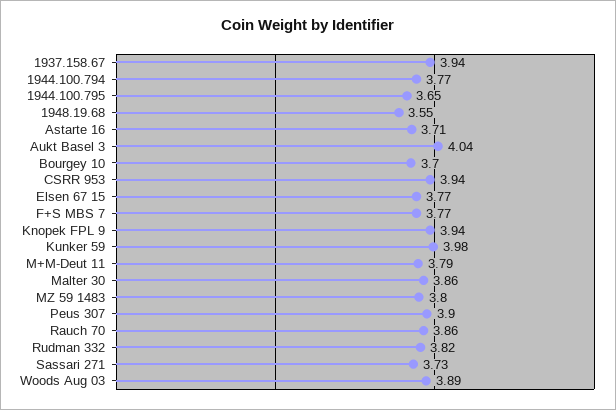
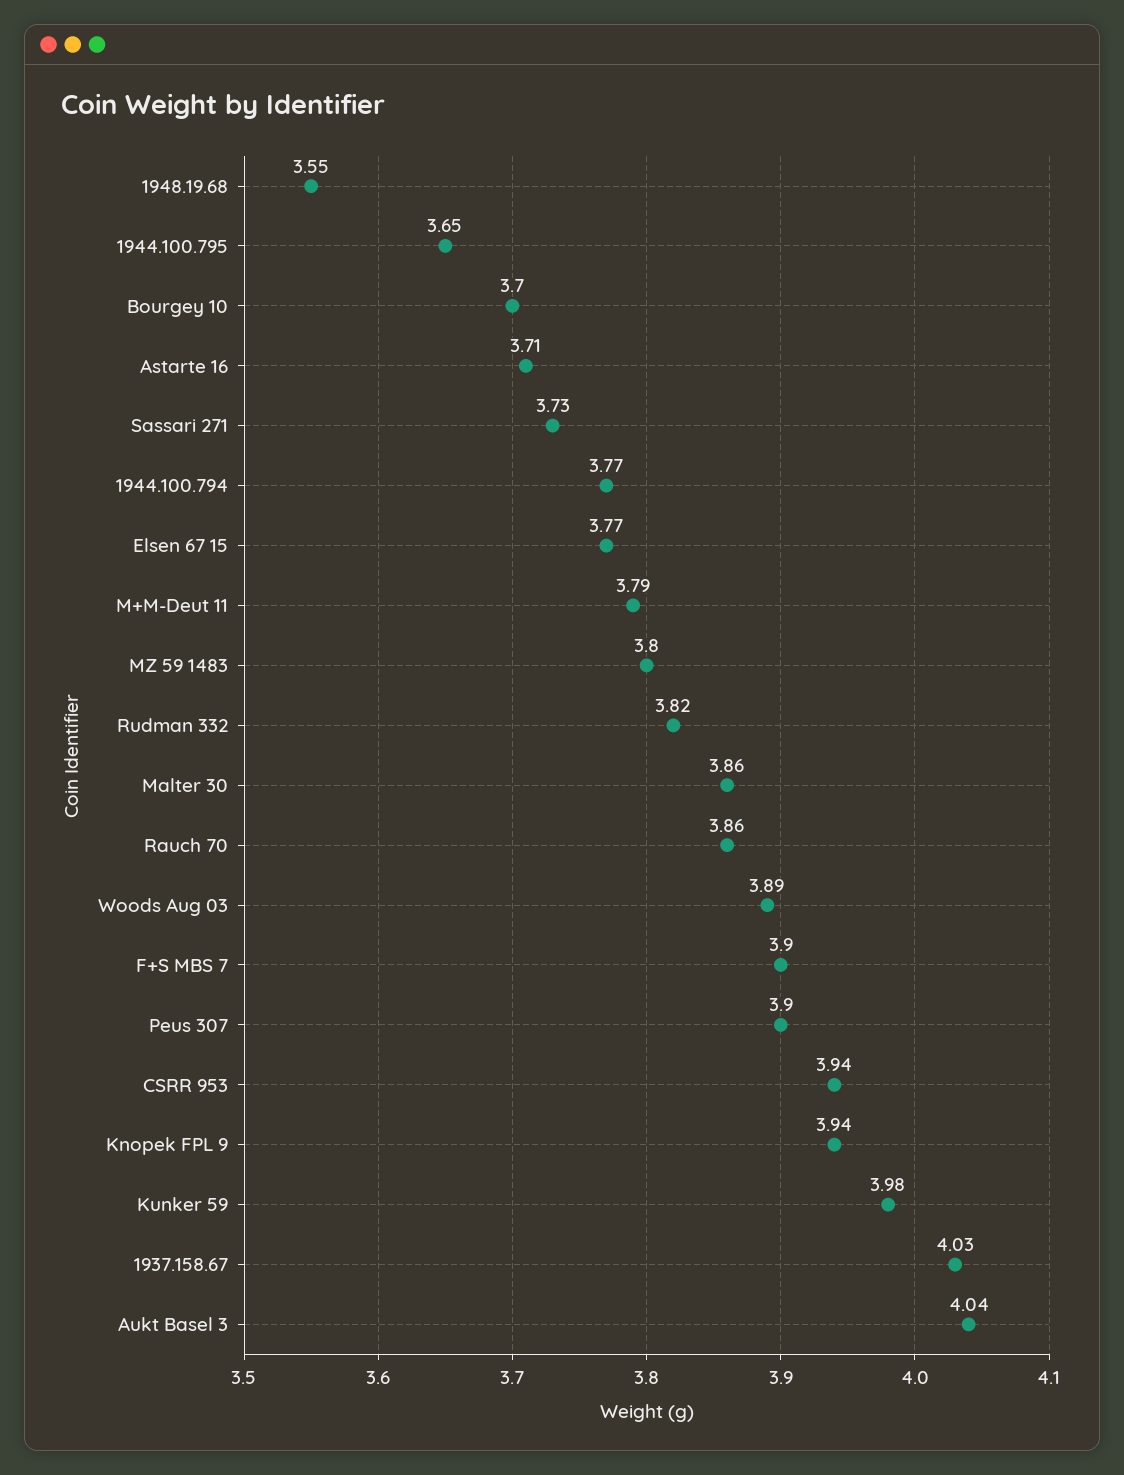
  {
-   "1937.158.67": 3.94,
+   "1937.158.67": 4.03,
    "1944.100.794": 3.77,
    "1944.100.795": 3.65,
    "1948.19.68": 3.55,
    "Astarte 16": 3.71,
    "Aukt Basel 3": 4.04,
    "Bourgey 10": 3.7,
    "CSRR 953": 3.94,
    "Elsen 67 15": 3.77,
-   "F+S MBS 7": 3.77,
+   "F+S MBS 7": 3.9,
    "Knopek FPL 9": 3.94,
    "Kunker 59": 3.98,
    "M+M-Deut 11": 3.79,
    "Malter 30": 3.86,
    "MZ 59 1483": 3.8,
    "Peus 307": 3.9,
    "Rauch 70": 3.86,
    "Rudman 332": 3.82,
    "Sassari 271": 3.73,
    "Woods Aug 03": 3.89
  }

